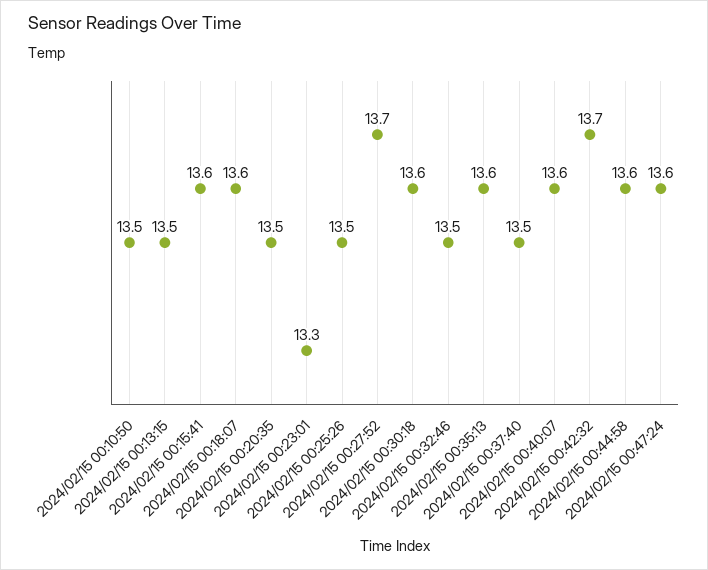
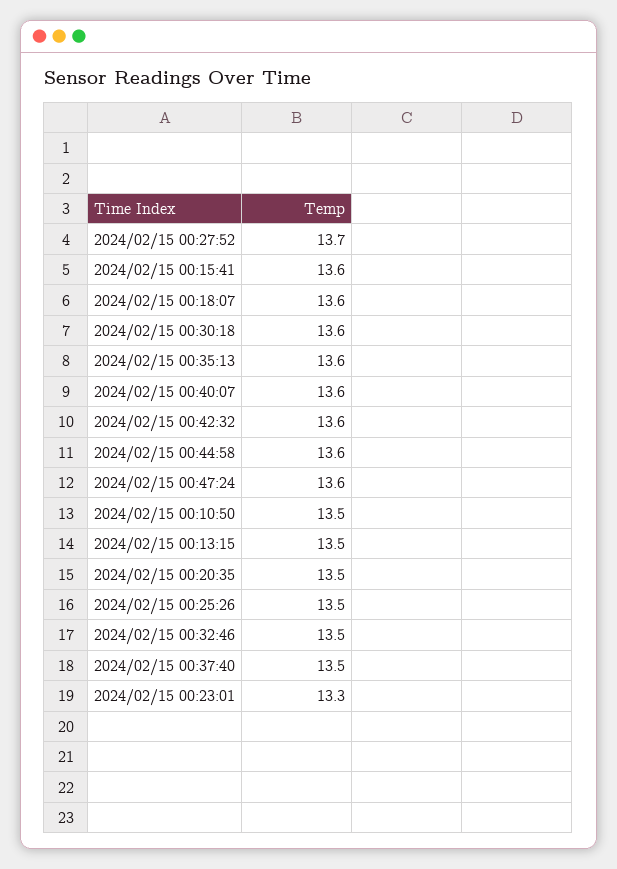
  {
    "2024/02/15 00:10:50": 13.5,
    "2024/02/15 00:13:15": 13.5,
    "2024/02/15 00:15:41": 13.6,
    "2024/02/15 00:18:07": 13.6,
    "2024/02/15 00:20:35": 13.5,
    "2024/02/15 00:23:01": 13.3,
    "2024/02/15 00:25:26": 13.5,
    "2024/02/15 00:27:52": 13.7,
    "2024/02/15 00:30:18": 13.6,
    "2024/02/15 00:32:46": 13.5,
    "2024/02/15 00:35:13": 13.6,
    "2024/02/15 00:37:40": 13.5,
    "2024/02/15 00:40:07": 13.6,
-   "2024/02/15 00:42:32": 13.7,
+   "2024/02/15 00:42:32": 13.6,
    "2024/02/15 00:44:58": 13.6,
    "2024/02/15 00:47:24": 13.6
  }

